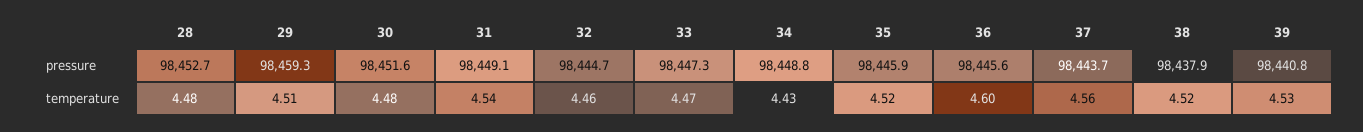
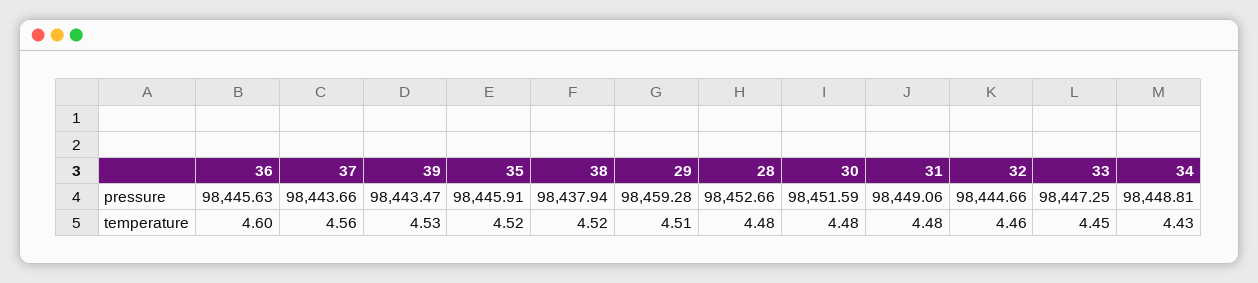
  {
    "28": {
      "pressure": 98452.66,
      "temperature": 4.48
    },
    "29": {
      "pressure": 98459.28,
      "temperature": 4.51
    },
    "30": {
      "pressure": 98451.59,
      "temperature": 4.48
    },
    "31": {
      "pressure": 98449.06,
-     "temperature": 4.54
+     "temperature": 4.48
    },
    "32": {
      "pressure": 98444.66,
      "temperature": 4.46
    },
    "33": {
      "pressure": 98447.25,
-     "temperature": 4.47
+     "temperature": 4.45
    },
    "34": {
      "pressure": 98448.81,
      "temperature": 4.43
    },
    "35": {
      "pressure": 98445.91,
      "temperature": 4.52
    },
    "36": {
      "pressure": 98445.63,
      "temperature": 4.6
    },
    "37": {
      "pressure": 98443.66,
      "temperature": 4.56
    },
    "38": {
      "pressure": 98437.94,
      "temperature": 4.52
    },
    "39": {
-     "pressure": 98440.8,
+     "pressure": 98443.47,
      "temperature": 4.53
    }
  }

